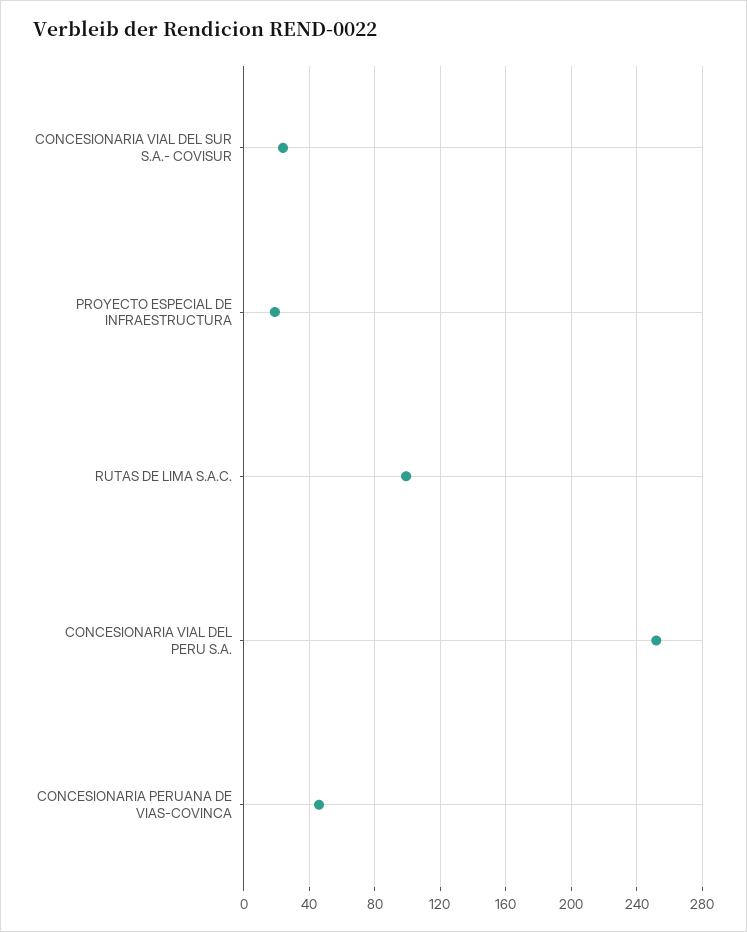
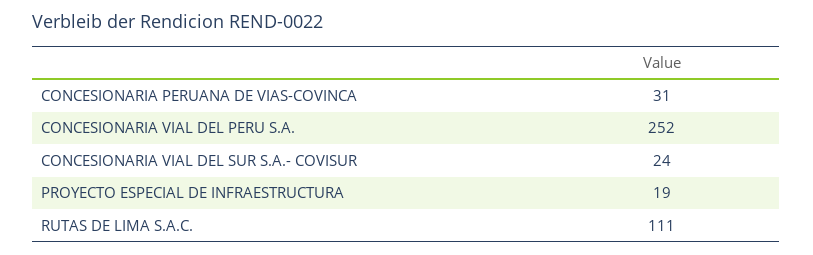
  {
    "CONCESIONARIA VIAL DEL SUR S.A.- COVISUR": 24,
    "PROYECTO ESPECIAL DE INFRAESTRUCTURA": 19,
-   "RUTAS DE LIMA S.A.C.": 100,
+   "RUTAS DE LIMA S.A.C.": 111,
    "CONCESIONARIA VIAL DEL PERU S.A.": 252,
-   "CONCESIONARIA PERUANA DE VIAS-COVINCA": 45
+   "CONCESIONARIA PERUANA DE VIAS-COVINCA": 31
  }

